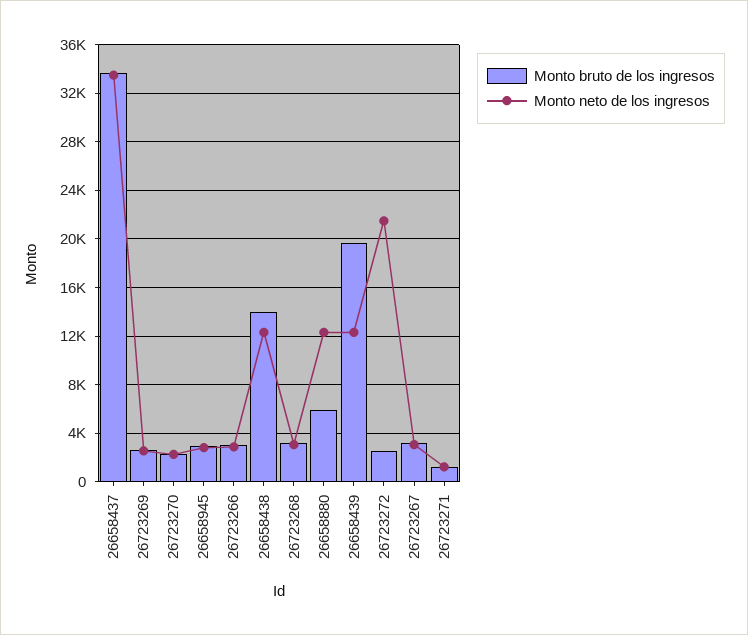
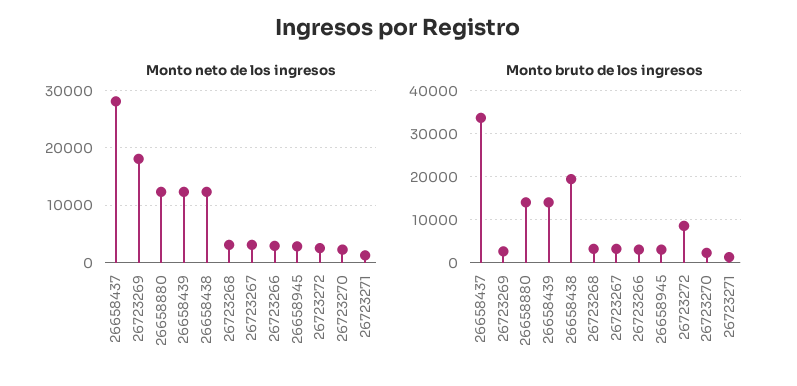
  {
    "Monto bruto de los ingresos": {
      "26658437": 33500,
      "26723269": 2500,
      "26723270": 2000,
      "26658945": 3000,
      "26723266": 3000,
-     "26658438": 14000,
+     "26658438": 20000,
      "26723268": 3000,
-     "26658880": 6000,
+     "26658880": 14000,
-     "26658439": 19500,
+     "26658439": 14000,
-     "26723272": 2500,
+     "26723272": 8000,
      "26723267": 3000,
      "26723271": 1000
    },
    "Monto neto de los ingresos": {
-     "26658437": 33500,
+     "26658437": 28000,
-     "26723269": 2500,
+     "26723269": 18000,
      "26723270": 2000,
      "26658945": 3000,
      "26723266": 3000,
      "26658438": 12500,
      "26723268": 3000,
      "26658880": 12500,
      "26658439": 12500,
-     "26723272": 21500,
+     "26723272": 2000,
      "26723267": 3000,
      "26723271": 1000
    }
  }

